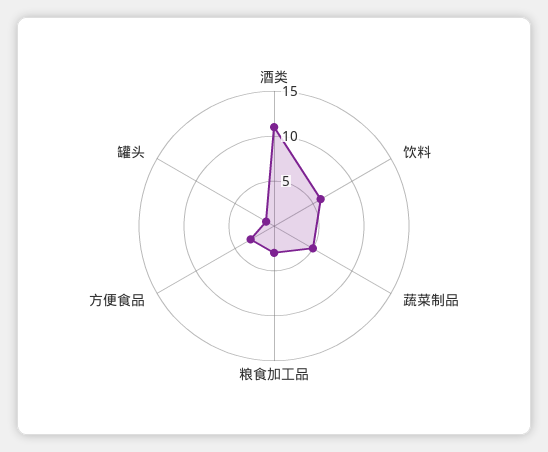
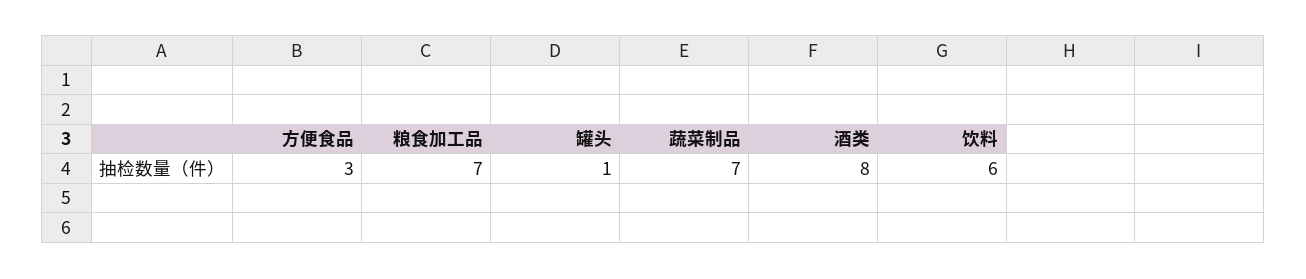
  {
-   "酒类": 11,
+   "酒类": 8,
    "饮料": 6,
-   "蔬菜制品": 5,
+   "蔬菜制品": 7,
-   "粮食加工品": 3,
+   "粮食加工品": 7,
    "方便食品": 3,
    "罐头": 1
  }

